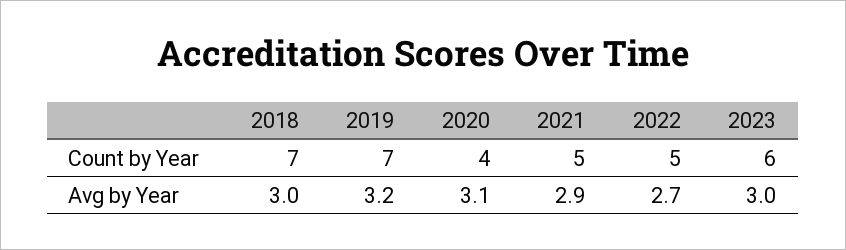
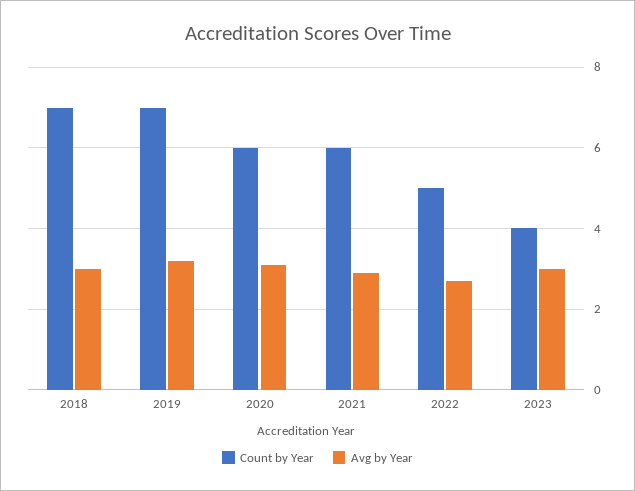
  {
    "Count by Year": {
      "2018": 7,
      "2019": 7,
-     "2020": 4,
+     "2020": 6,
-     "2021": 5,
+     "2021": 6,
      "2022": 5,
-     "2023": 6
+     "2023": 4
    },
    "Avg by Year": {
      "2018": 3,
      "2019": 3.2,
      "2020": 3.1,
      "2021": 2.9,
      "2022": 2.7,
      "2023": 3
    }
  }

